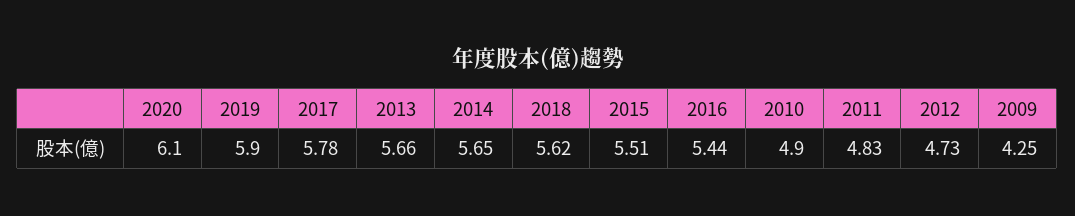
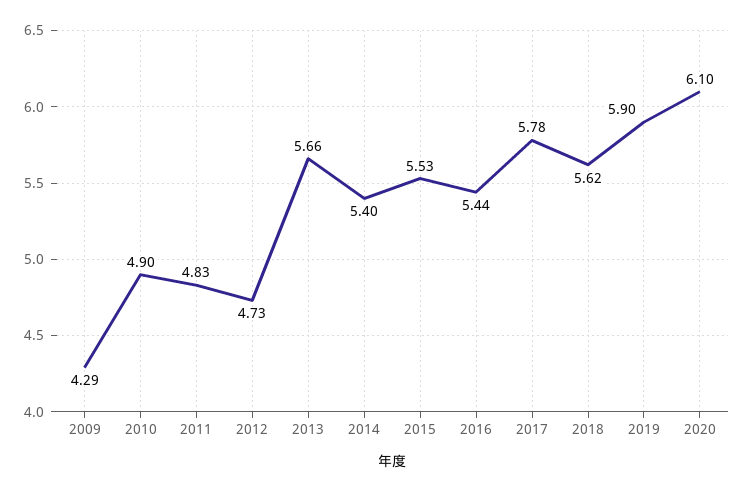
  {
    "2020": 6.1,
    "2019": 5.9,
    "2017": 5.78,
    "2013": 5.66,
-   "2014": 5.65,
+   "2014": 5.4,
    "2018": 5.62,
-   "2015": 5.51,
+   "2015": 5.53,
    "2016": 5.44,
    "2010": 4.9,
    "2011": 4.83,
    "2012": 4.73,
-   "2009": 4.25
+   "2009": 4.29
  }

